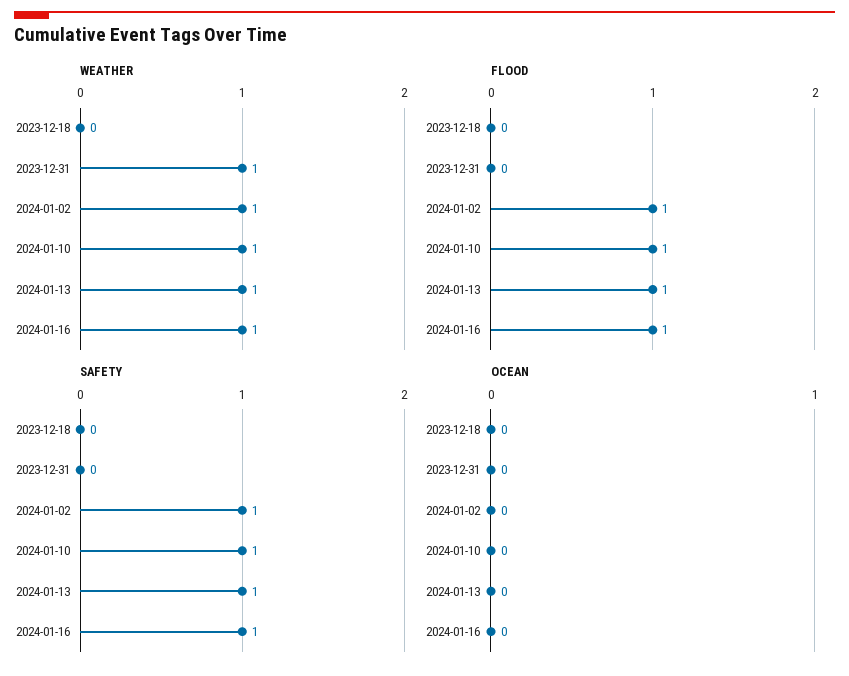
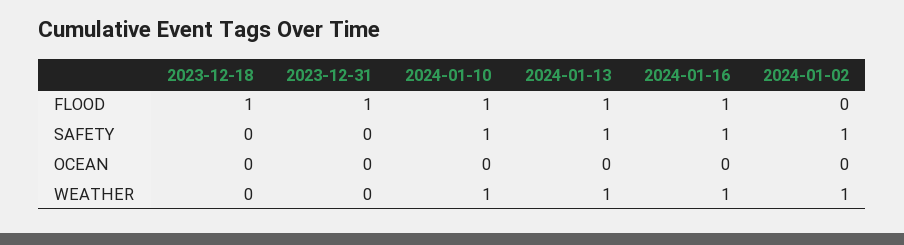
  {
    "WEATHER": {
      "2023-12-18": 0,
-     "2023-12-31": 1,
+     "2023-12-31": 0,
      "2024-01-02": 1,
      "2024-01-10": 1,
      "2024-01-13": 1,
      "2024-01-16": 1
    },
    "FLOOD": {
-     "2023-12-18": 0,
+     "2023-12-18": 1,
-     "2023-12-31": 0,
+     "2023-12-31": 1,
-     "2024-01-02": 1,
+     "2024-01-02": 0,
      "2024-01-10": 1,
      "2024-01-13": 1,
      "2024-01-16": 1
    },
    "SAFETY": {
      "2023-12-18": 0,
      "2023-12-31": 0,
      "2024-01-02": 1,
      "2024-01-10": 1,
      "2024-01-13": 1,
      "2024-01-16": 1
    },
    "OCEAN": {
      "2023-12-18": 0,
      "2023-12-31": 0,
      "2024-01-02": 0,
      "2024-01-10": 0,
      "2024-01-13": 0,
      "2024-01-16": 0
    }
  }

